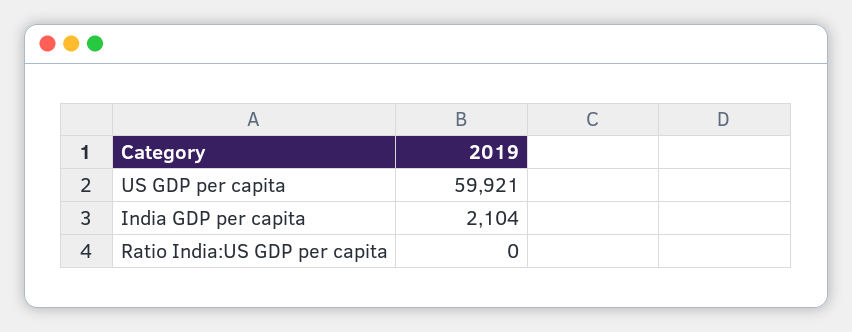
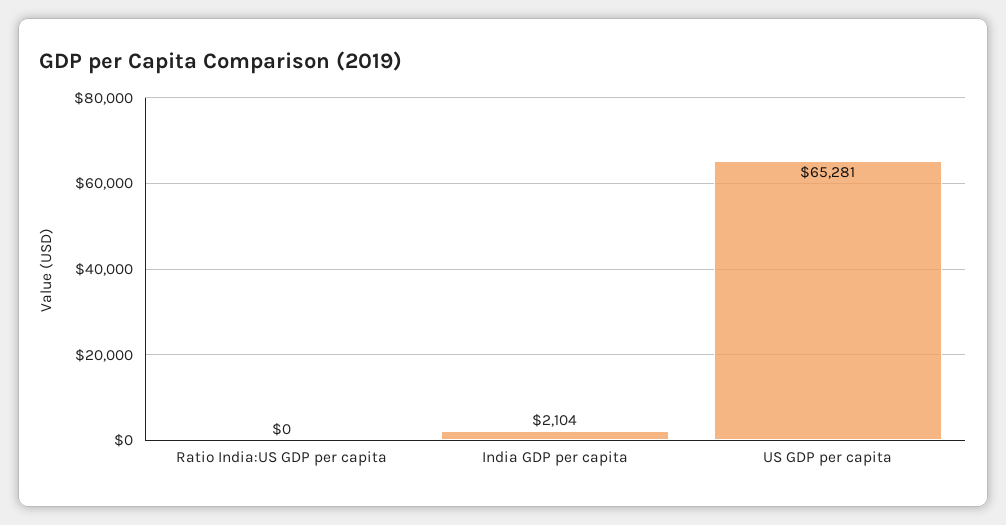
  {
-   "US GDP per capita": 59921,
+   "US GDP per capita": 65281,
    "India GDP per capita": 2104,
    "Ratio India:US GDP per capita": 0
  }

